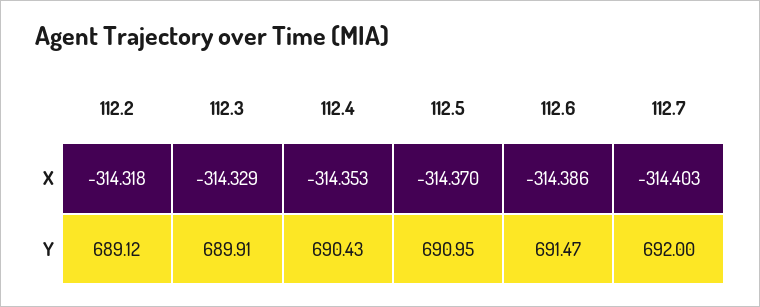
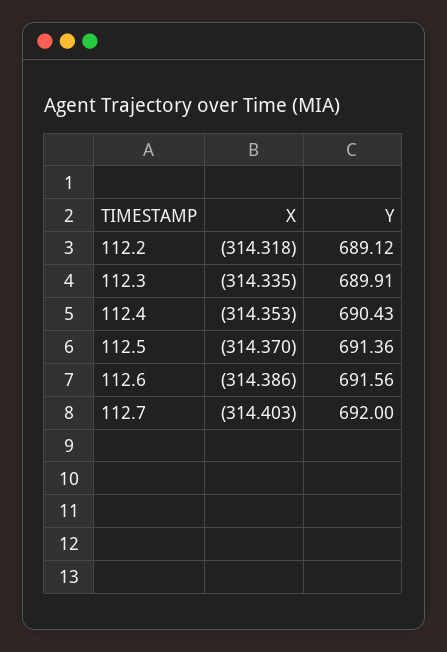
  {
    "112.2": {
      "X": -314.318,
      "Y": 689.12
    },
    "112.3": {
-     "X": -314.329,
+     "X": -314.335,
      "Y": 689.91
    },
    "112.4": {
      "X": -314.353,
      "Y": 690.43
    },
    "112.5": {
      "X": -314.37,
-     "Y": 690.95
+     "Y": 691.36
    },
    "112.6": {
      "X": -314.386,
-     "Y": 691.47
+     "Y": 691.56
    },
    "112.7": {
      "X": -314.403,
      "Y": 692
    }
  }

